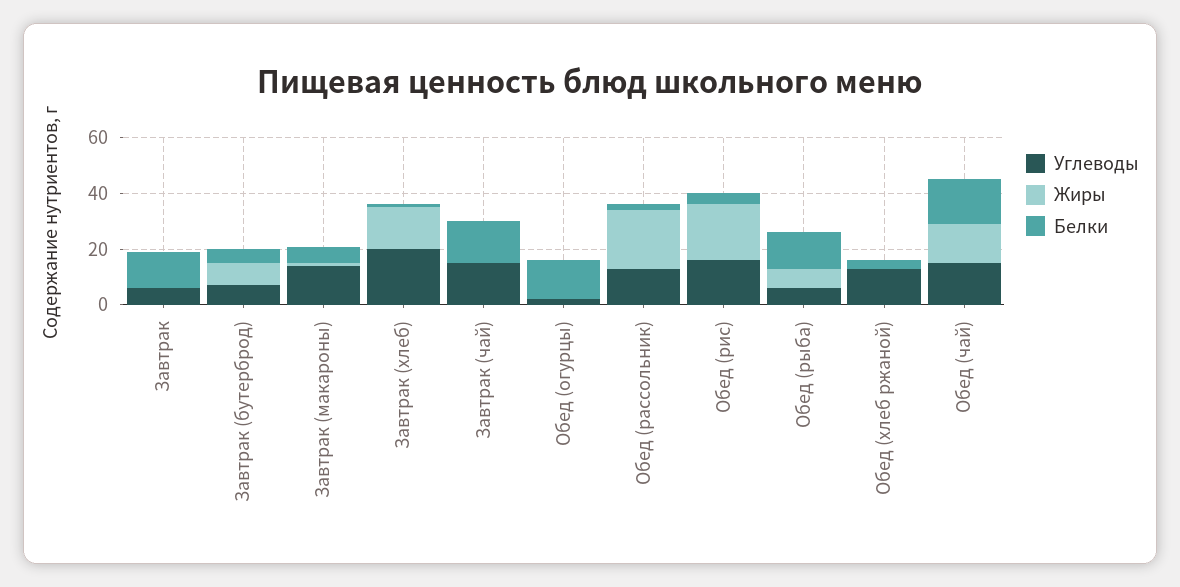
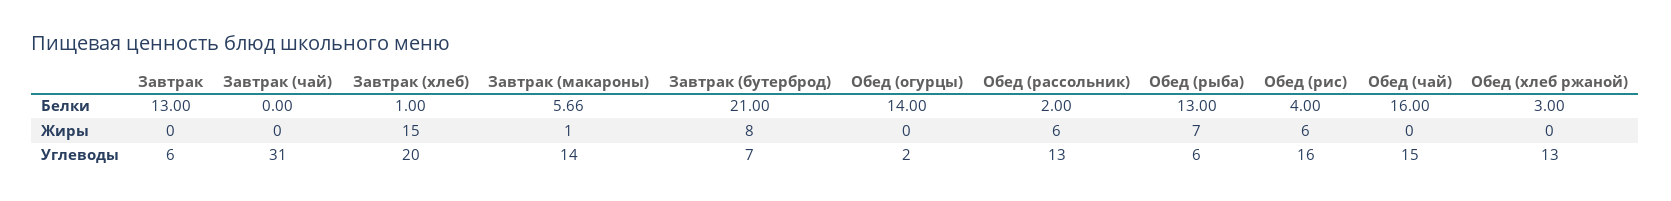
  {
    "Углеводы": {
      "Завтрак": 6,
      "Завтрак (бутерброд)": 7,
      "Завтрак (макароны)": 14,
      "Завтрак (хлеб)": 20,
-     "Завтрак (чай)": 15,
+     "Завтрак (чай)": 31,
      "Обед (огурцы)": 2,
      "Обед (рассольник)": 13,
      "Обед (рис)": 16,
      "Обед (рыба)": 6,
      "Обед (хлеб ржаной)": 13,
      "Обед (чай)": 15
    },
    "Жиры": {
      "Завтрак": 0,
      "Завтрак (бутерброд)": 8,
      "Завтрак (макароны)": 1,
      "Завтрак (хлеб)": 15,
      "Завтрак (чай)": 0,
      "Обед (огурцы)": 0,
-     "Обед (рассольник)": 20,
+     "Обед (рассольник)": 6,
-     "Обед (рис)": 20,
+     "Обед (рис)": 6,
      "Обед (рыба)": 7,
      "Обед (хлеб ржаной)": 0,
-     "Обед (чай)": 15
+     "Обед (чай)": 0
    },
    "Белки": {
      "Завтрак": 13,
-     "Завтрак (бутерброд)": 5,
+     "Завтрак (бутерброд)": 21,
      "Завтрак (макароны)": 5.66,
      "Завтрак (хлеб)": 1,
-     "Завтрак (чай)": 15,
+     "Завтрак (чай)": 0,
      "Обед (огурцы)": 14,
      "Обед (рассольник)": 2,
      "Обед (рис)": 4,
      "Обед (рыба)": 13,
      "Обед (хлеб ржаной)": 3,
      "Обед (чай)": 16
    }
  }

